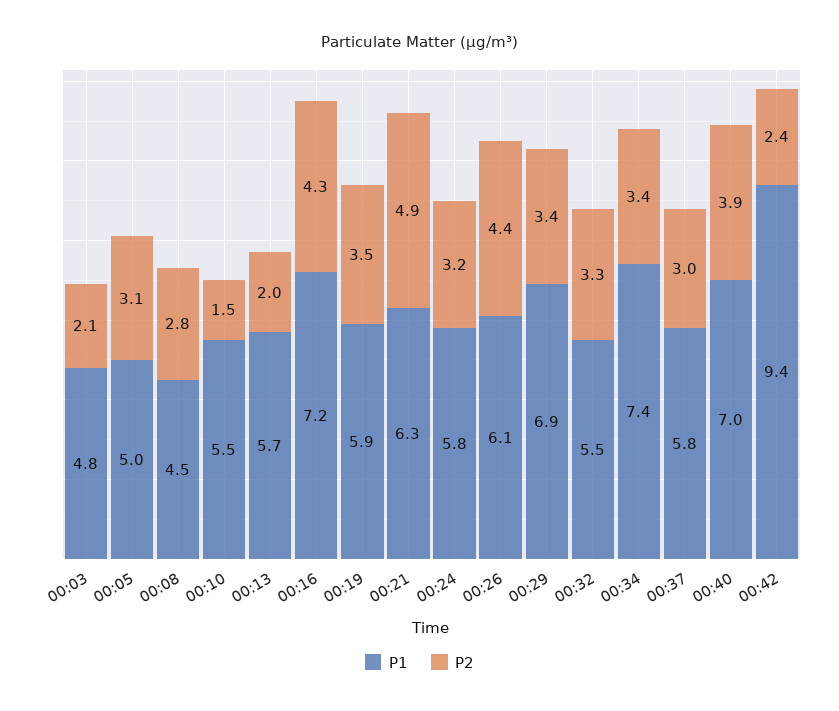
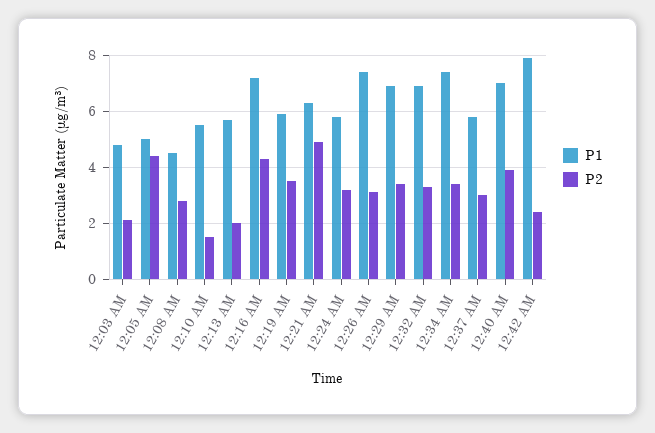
  {
    "P1": {
      "00:03": 4.8,
      "00:05": 5,
      "00:08": 4.5,
      "00:10": 5.5,
      "00:13": 5.7,
      "00:16": 7.2,
      "00:19": 5.9,
      "00:21": 6.3,
      "00:24": 5.8,
-     "00:26": 6.1,
+     "00:26": 7.5,
      "00:29": 6.9,
-     "00:32": 5.5,
+     "00:32": 7,
      "00:34": 7.4,
      "00:37": 5.8,
      "00:40": 7,
-     "00:42": 9.4
+     "00:42": 8
    },
    "P2": {
      "00:03": 2.1,
-     "00:05": 3.1,
+     "00:05": 4.5,
      "00:08": 2.8,
      "00:10": 1.5,
      "00:13": 2,
      "00:16": 4.3,
      "00:19": 3.5,
      "00:21": 4.9,
      "00:24": 3.2,
-     "00:26": 4.4,
+     "00:26": 3,
      "00:29": 3.4,
      "00:32": 3.3,
      "00:34": 3.4,
      "00:37": 3,
      "00:40": 3.9,
      "00:42": 2.4
    }
  }

